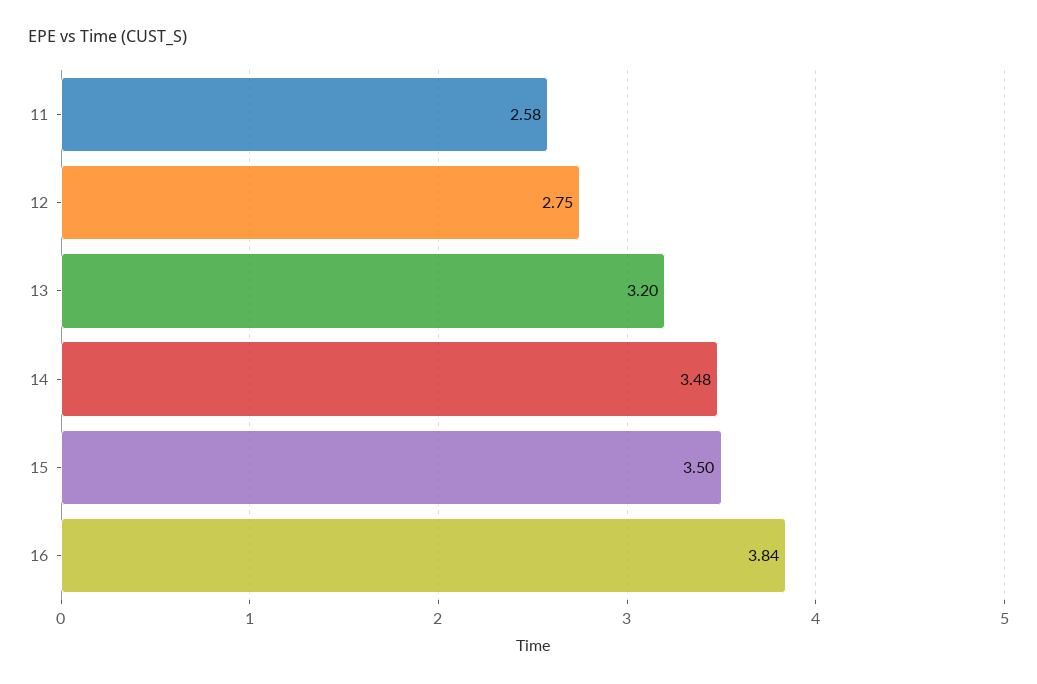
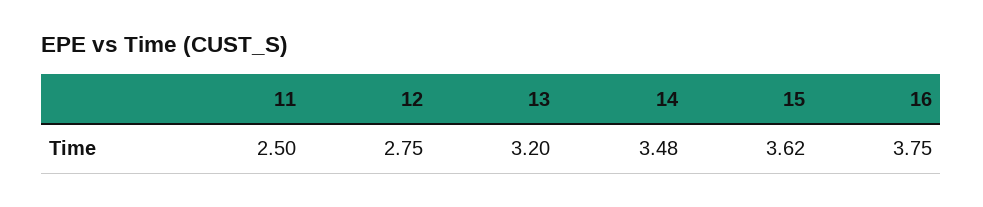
  {
-   "11": 2.58,
+   "11": 2.5,
    "12": 2.75,
    "13": 3.2,
    "14": 3.48,
-   "15": 3.5,
+   "15": 3.62,
-   "16": 3.84
+   "16": 3.75
  }

